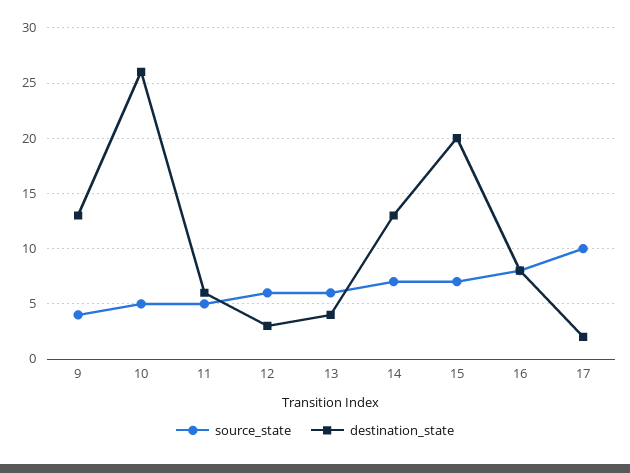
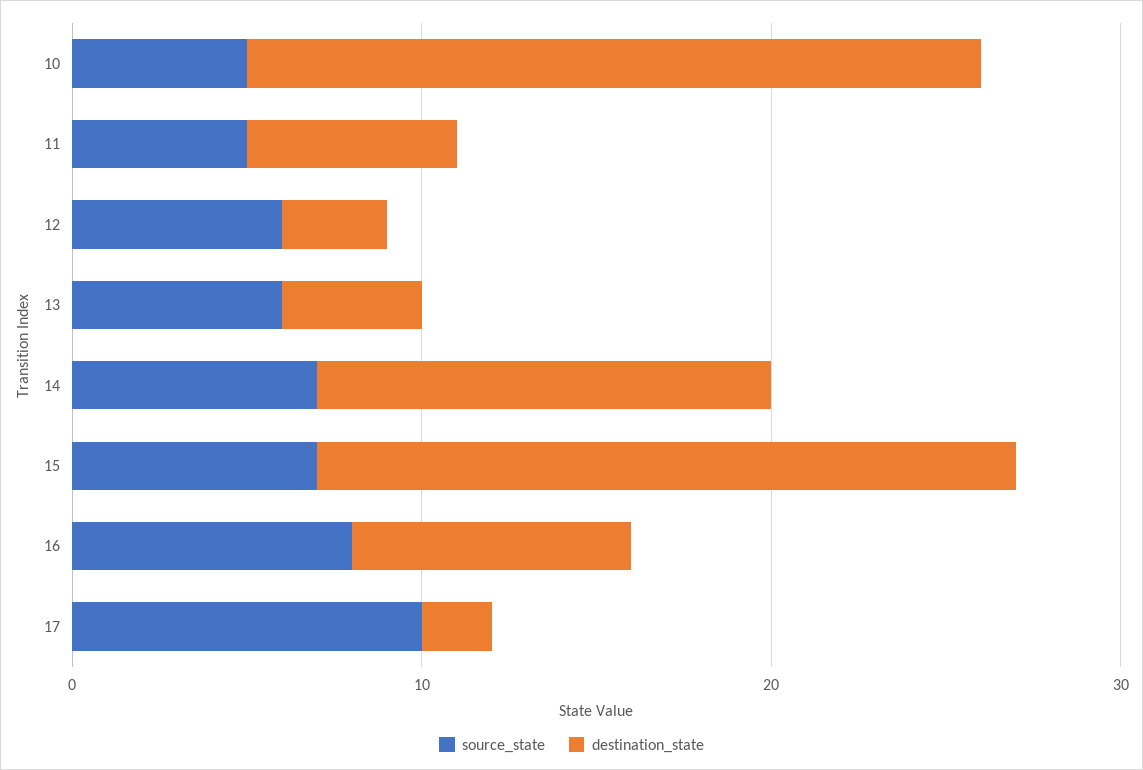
  {
    "source_state": {
-     "9": 4,
      "10": 5,
      "11": 5,
      "12": 6,
      "13": 6,
      "14": 7,
      "15": 7,
      "16": 8,
      "17": 10
    },
    "destination_state": {
-     "9": 13,
-     "10": 26,
+     "10": 21,
      "11": 6,
      "12": 3,
      "13": 4,
      "14": 13,
      "15": 20,
      "16": 8,
      "17": 2
    }
  }

